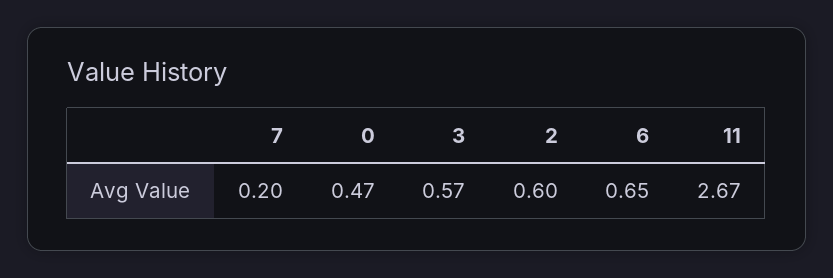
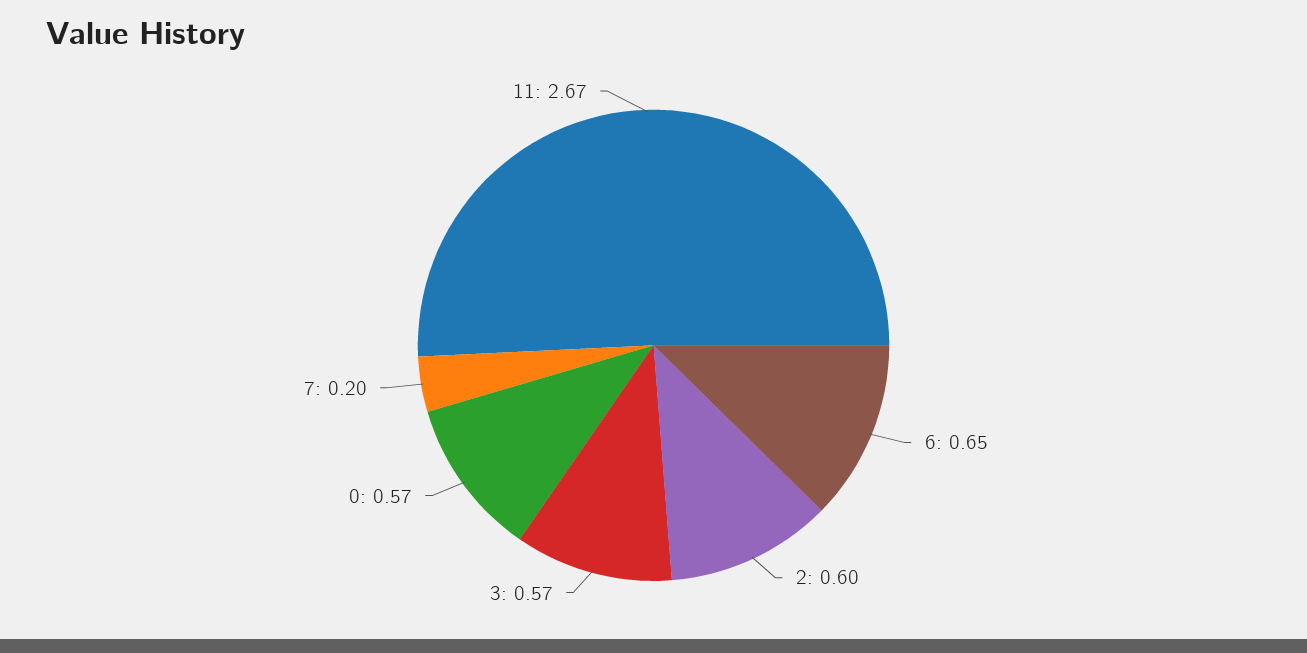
  {
    "7": 0.2,
-   "0": 0.47,
+   "0": 0.57,
    "3": 0.57,
    "2": 0.6,
    "6": 0.65,
    "11": 2.67
  }

